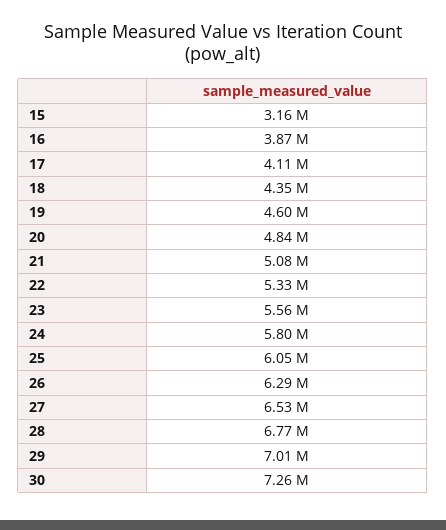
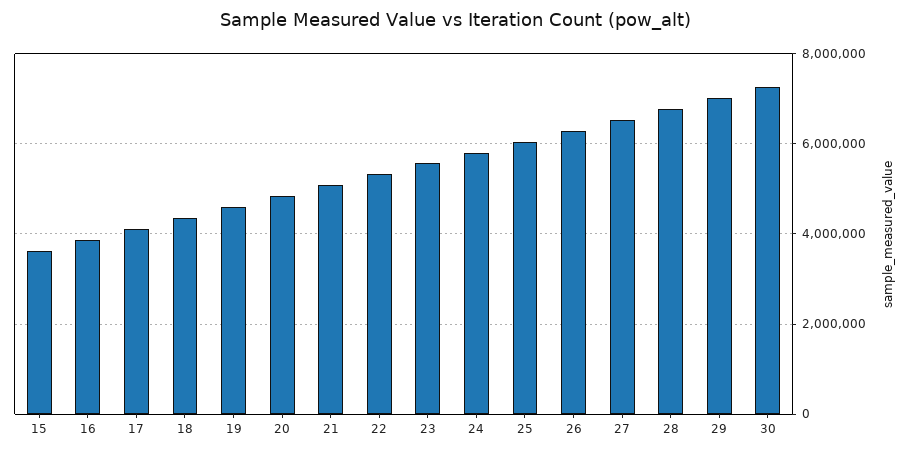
  {
-   "15": 3160000,
+   "15": 3600000,
    "16": 3870000,
    "17": 4110000,
    "18": 4350000,
    "19": 4600000,
    "20": 4840000,
    "21": 5080000,
    "22": 5330000,
    "23": 5560000,
    "24": 5800000,
    "25": 6050000,
    "26": 6290000,
    "27": 6530000,
    "28": 6770000,
    "29": 7010000,
    "30": 7260000
  }

